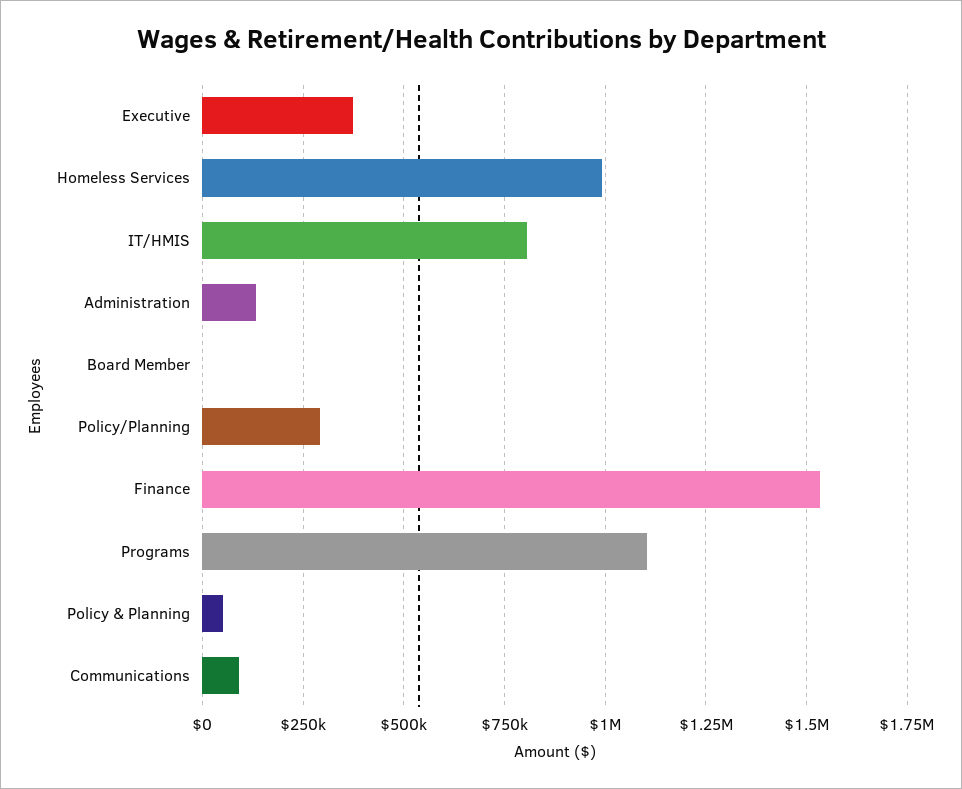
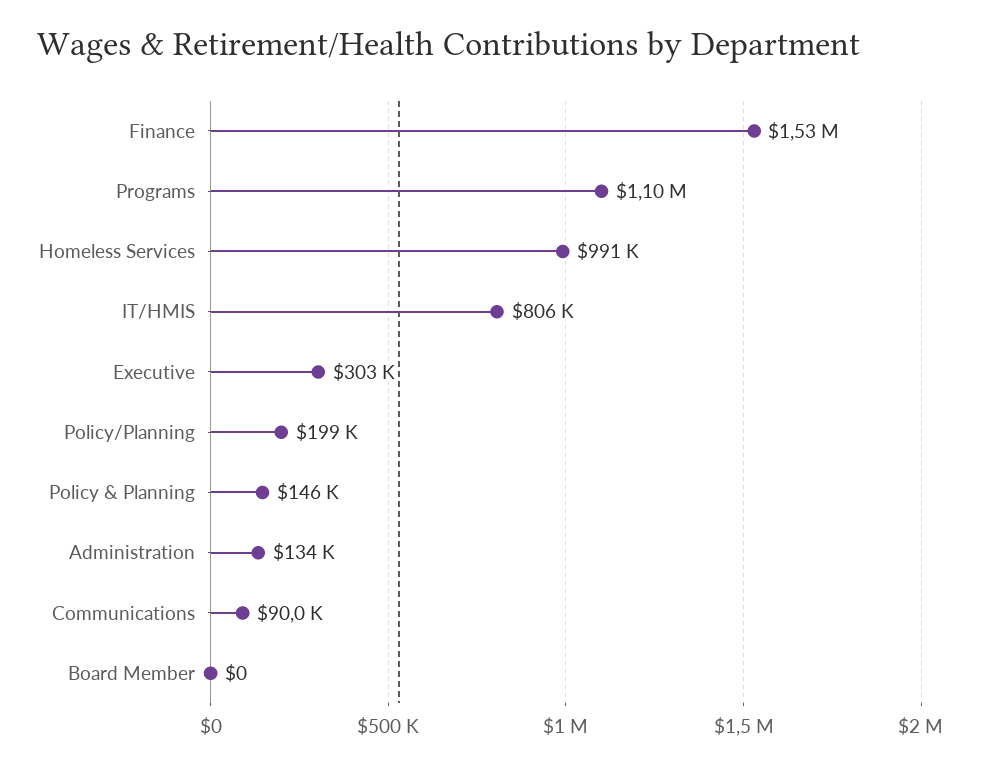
  {
-   "Executive": 375000,
+   "Executive": 303000,
    "Homeless Services": 991000,
    "IT/HMIS": 806000,
    "Administration": 134000,
    "Board Member": 0,
-   "Policy/Planning": 300000,
+   "Policy/Planning": 199000,
    "Finance": 1530000,
    "Programs": 1100000,
-   "Policy & Planning": 50000,
+   "Policy & Planning": 146000,
    "Communications": 90000
  }

